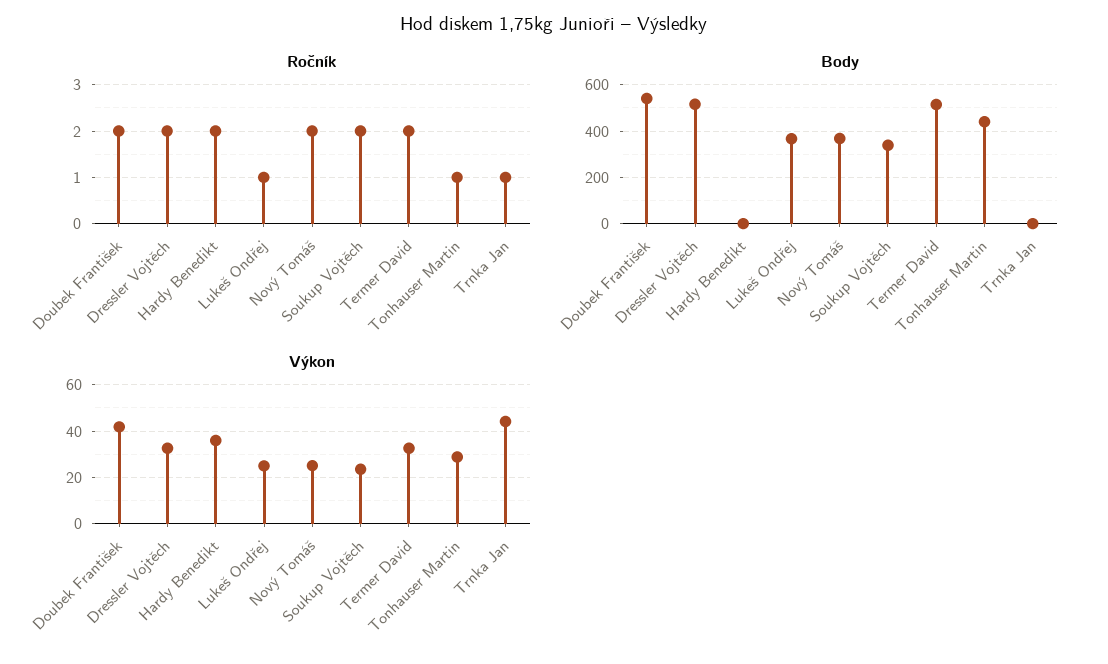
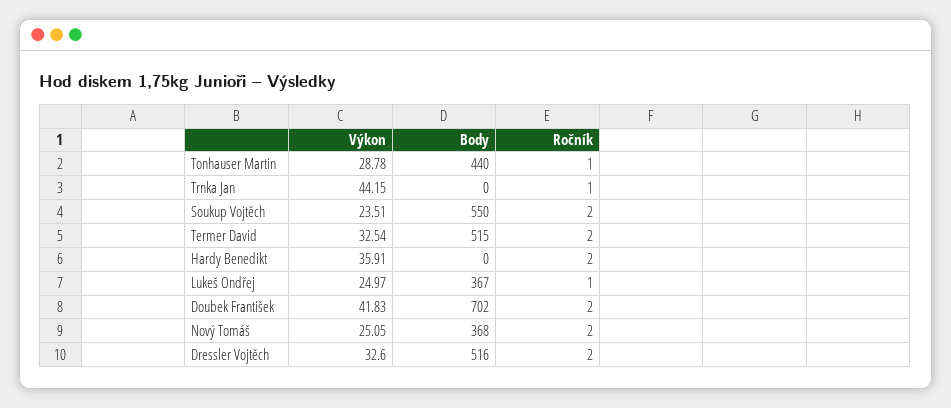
  {
    "Ročník": {
      "Doubek František": 2,
      "Dressler Vojtěch": 2,
      "Hardy Benedikt": 2,
      "Lukeš Ondřej": 1,
      "Nový Tomáš": 2,
      "Soukup Vojtěch": 2,
      "Termer David": 2,
      "Tonhauser Martin": 1,
      "Trnka Jan": 1
    },
    "Body": {
-     "Doubek František": 550,
+     "Doubek František": 702,
      "Dressler Vojtěch": 516,
      "Hardy Benedikt": 0,
      "Lukeš Ondřej": 367,
      "Nový Tomáš": 368,
-     "Soukup Vojtěch": 350,
+     "Soukup Vojtěch": 550,
      "Termer David": 515,
      "Tonhauser Martin": 440,
      "Trnka Jan": 0
    },
    "Výkon": {
      "Doubek František": 41.83,
      "Dressler Vojtěch": 32.6,
      "Hardy Benedikt": 35.91,
      "Lukeš Ondřej": 24.97,
      "Nový Tomáš": 25.05,
      "Soukup Vojtěch": 23.51,
      "Termer David": 32.54,
      "Tonhauser Martin": 28.78,
      "Trnka Jan": 44.15
    }
  }

